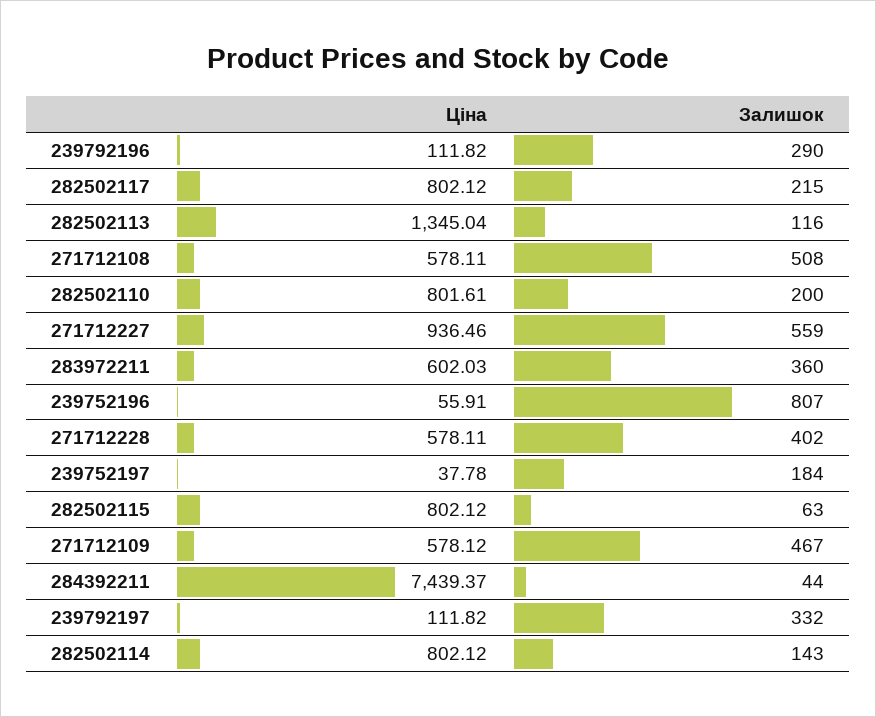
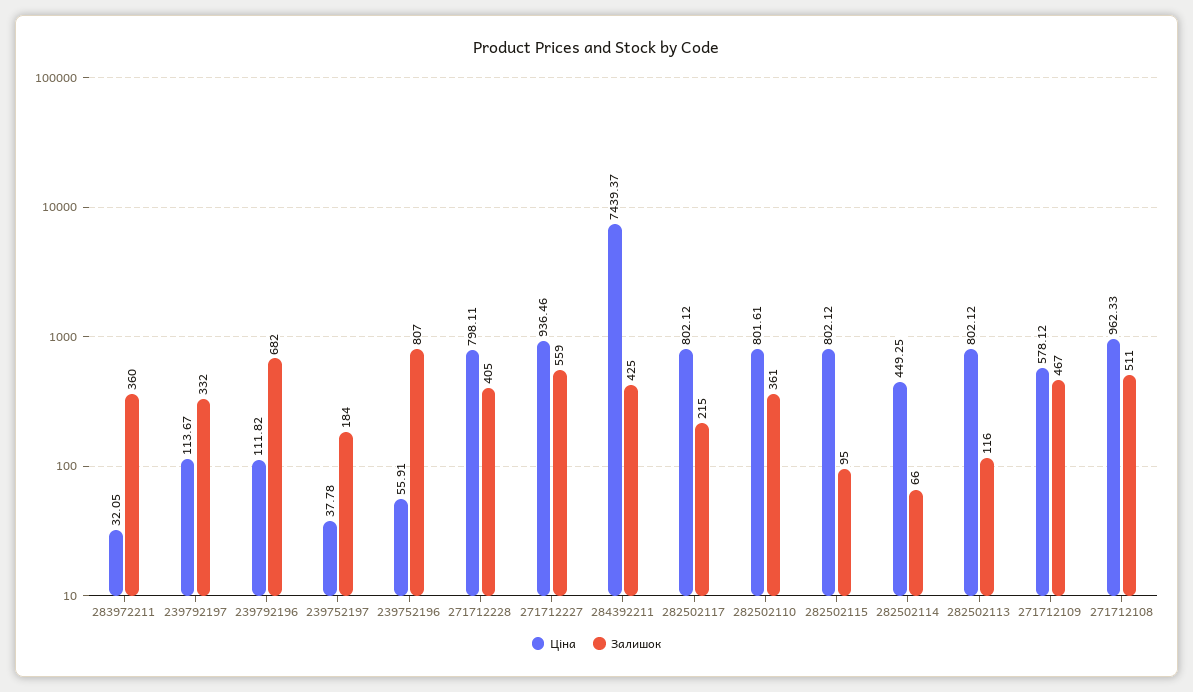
  {
    "Ціна": {
      "239792196": 111.82,
      "282502117": 802.12,
-     "282502113": 1345.04,
+     "282502113": 802.12,
-     "271712108": 578.11,
+     "271712108": 962.33,
      "282502110": 801.61,
      "271712227": 936.46,
-     "283972211": 602.03,
+     "283972211": 32.05,
      "239752196": 55.91,
-     "271712228": 578.11,
+     "271712228": 798.11,
      "239752197": 37.78,
      "282502115": 802.12,
      "271712109": 578.12,
      "284392211": 7439.37,
-     "239792197": 111.82,
+     "239792197": 113.67,
-     "282502114": 802.12
+     "282502114": 449.25
    },
    "Залишок": {
-     "239792196": 290,
+     "239792196": 682,
      "282502117": 215,
      "282502113": 116,
-     "271712108": 508,
+     "271712108": 511,
-     "282502110": 200,
+     "282502110": 361,
      "271712227": 559,
      "283972211": 360,
      "239752196": 807,
-     "271712228": 402,
+     "271712228": 405,
      "239752197": 184,
-     "282502115": 63,
+     "282502115": 95,
      "271712109": 467,
-     "284392211": 44,
+     "284392211": 425,
      "239792197": 332,
-     "282502114": 143
+     "282502114": 66
    }
  }

